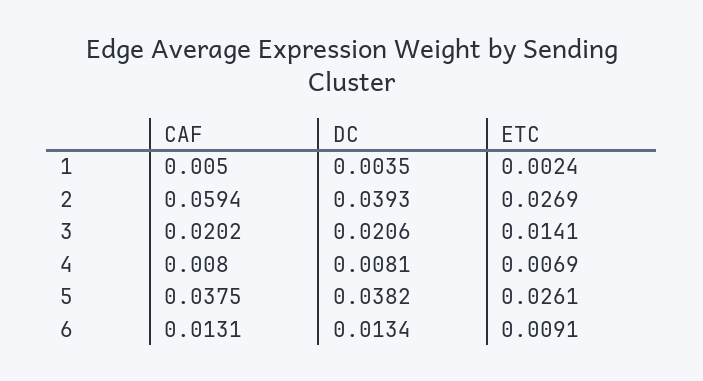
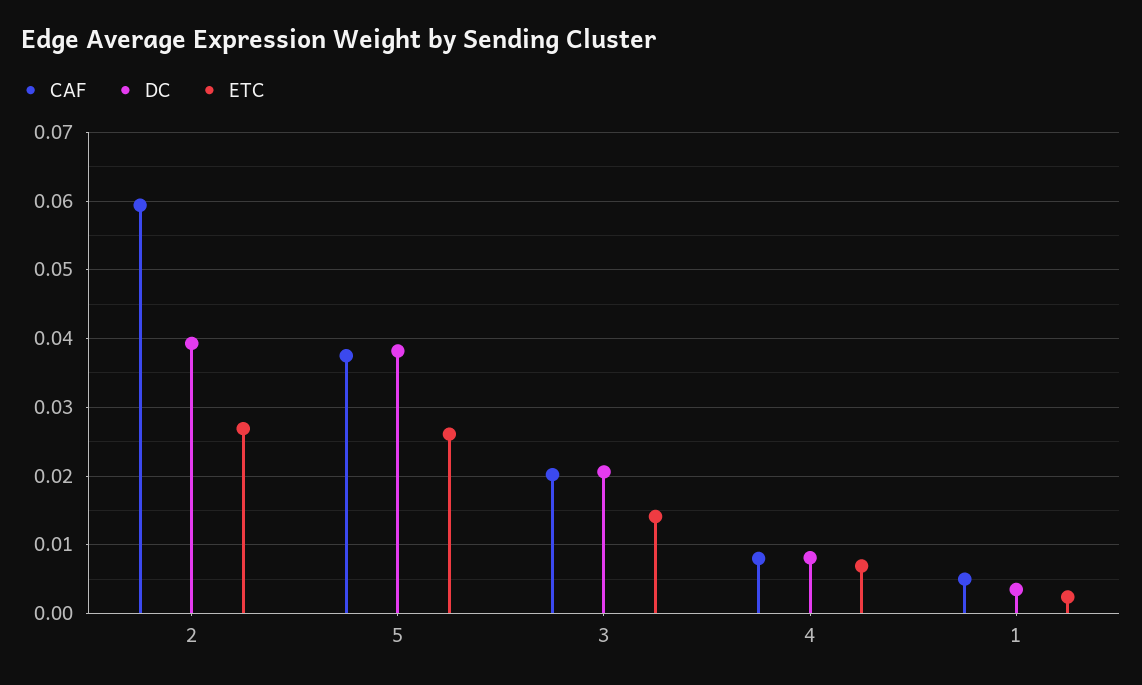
  {
    "CAF": {
      "1": 0.005,
      "2": 0.0594,
      "3": 0.0202,
      "4": 0.008,
-     "5": 0.0375,
+     "5": 0.0375
-     "6": 0.0131
    },
    "DC": {
      "1": 0.0035,
      "2": 0.0393,
      "3": 0.0206,
      "4": 0.0081,
-     "5": 0.0382,
+     "5": 0.0382
-     "6": 0.0134
    },
    "ETC": {
      "1": 0.0024,
      "2": 0.0269,
      "3": 0.0141,
      "4": 0.0069,
-     "5": 0.0261,
+     "5": 0.0261
-     "6": 0.0091
    }
  }

